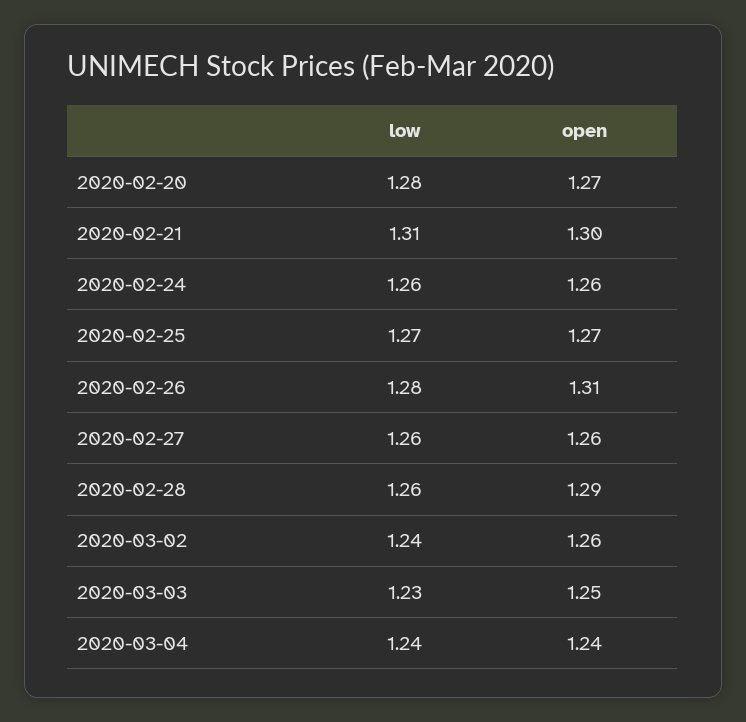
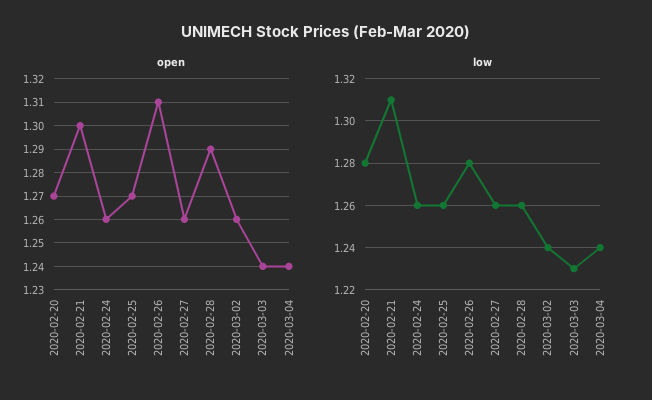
  {
    "low": {
      "2020-02-20": 1.28,
      "2020-02-21": 1.31,
      "2020-02-24": 1.26,
-     "2020-02-25": 1.27,
+     "2020-02-25": 1.26,
      "2020-02-26": 1.28,
      "2020-02-27": 1.26,
      "2020-02-28": 1.26,
      "2020-03-02": 1.24,
      "2020-03-03": 1.23,
      "2020-03-04": 1.24
    },
    "open": {
      "2020-02-20": 1.27,
      "2020-02-21": 1.3,
      "2020-02-24": 1.26,
      "2020-02-25": 1.27,
      "2020-02-26": 1.31,
      "2020-02-27": 1.26,
      "2020-02-28": 1.29,
      "2020-03-02": 1.26,
-     "2020-03-03": 1.25,
+     "2020-03-03": 1.24,
      "2020-03-04": 1.24
    }
  }

